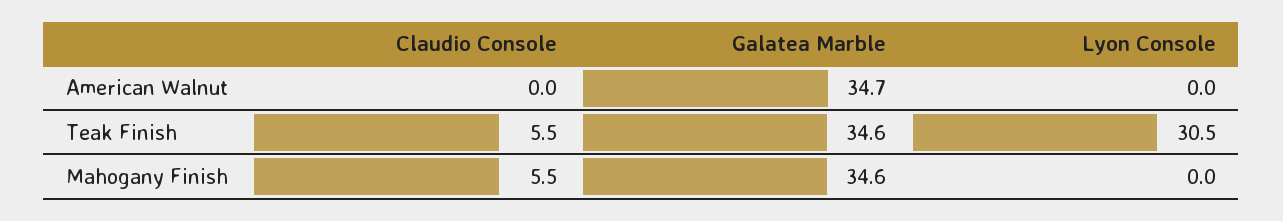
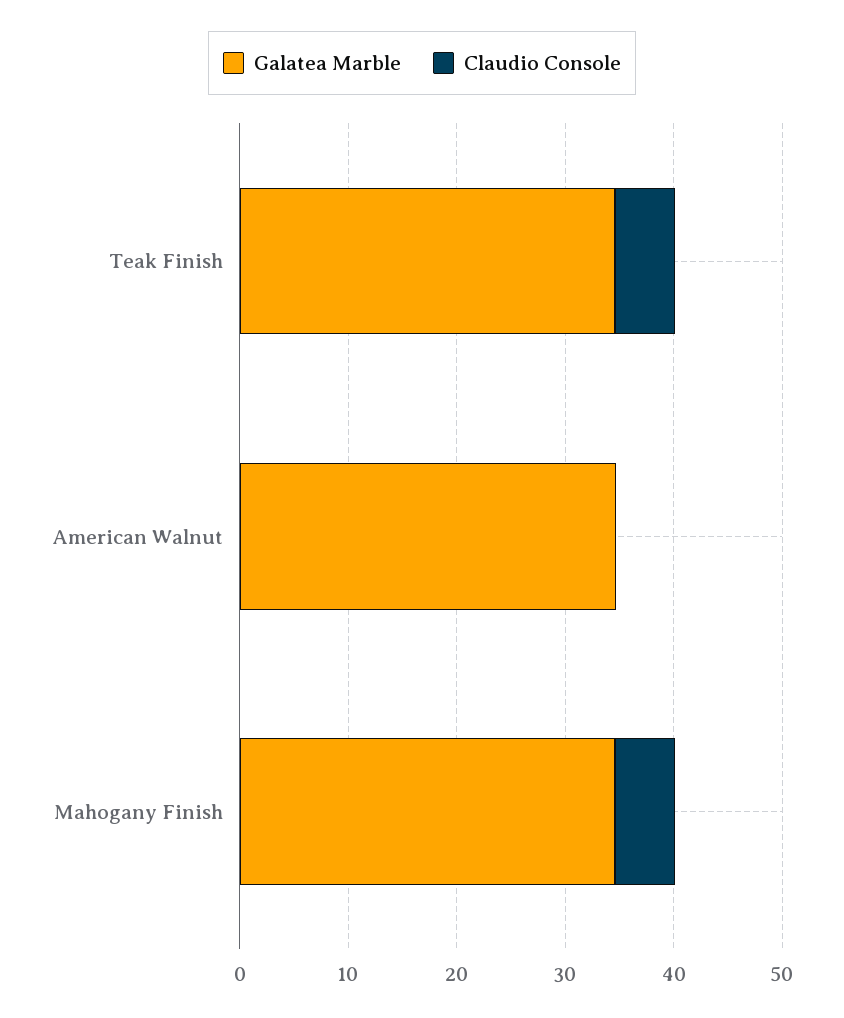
  {
    "Claudio Console": {
      "American Walnut": 0,
      "Teak Finish": 5.5,
      "Mahogany Finish": 5.5
    },
    "Galatea Marble": {
      "American Walnut": 34.7,
      "Teak Finish": 34.6,
      "Mahogany Finish": 34.6
-   },
+   }
-   "Lyon Console": {
-     "American Walnut": 0,
-     "Teak Finish": 30.5,
-     "Mahogany Finish": 0
-   }
  }

